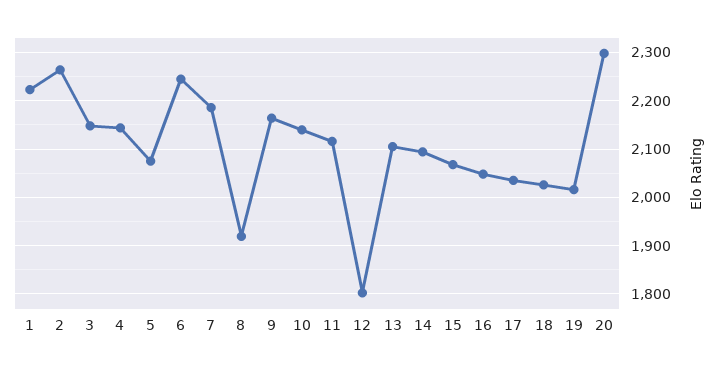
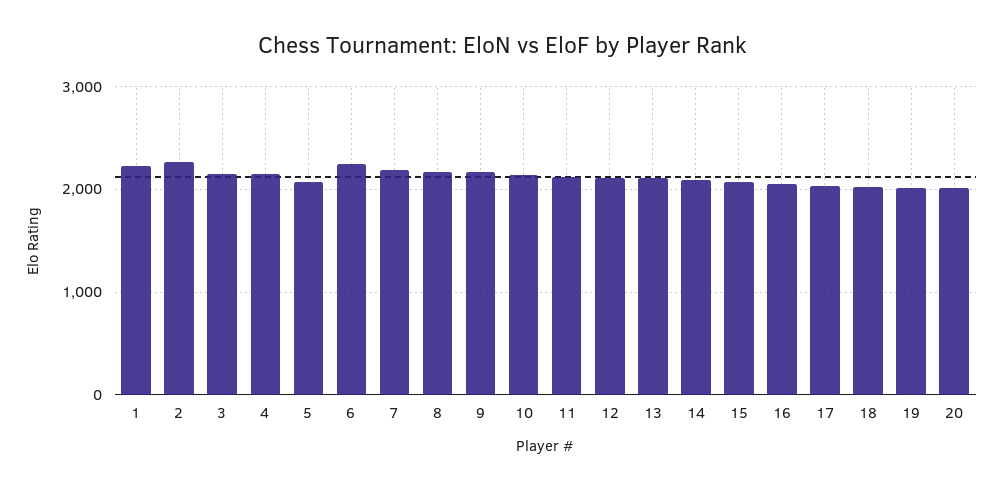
  {
    "1": 2220,
    "2": 2260,
    "3": 2140,
    "4": 2140,
    "5": 2080,
    "6": 2240,
    "7": 2180,
-   "8": 1920,
+   "8": 2200,
    "9": 2160,
    "10": 2140,
    "11": 2120,
-   "12": 1800,
+   "12": 2100,
    "13": 2100,
    "14": 2100,
    "15": 2060,
    "16": 2040,
    "17": 2040,
    "18": 2020,
    "19": 2020,
-   "20": 2300
+   "20": 2000
  }

